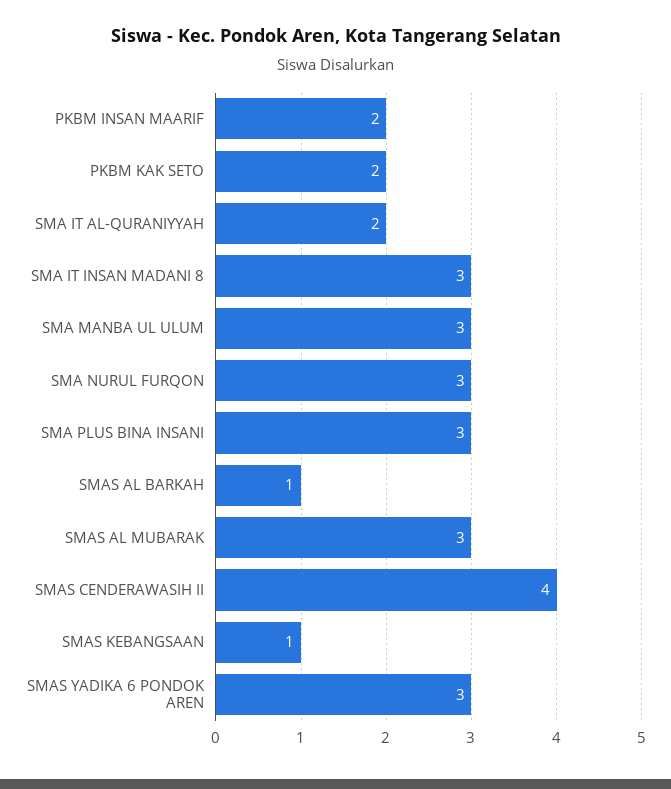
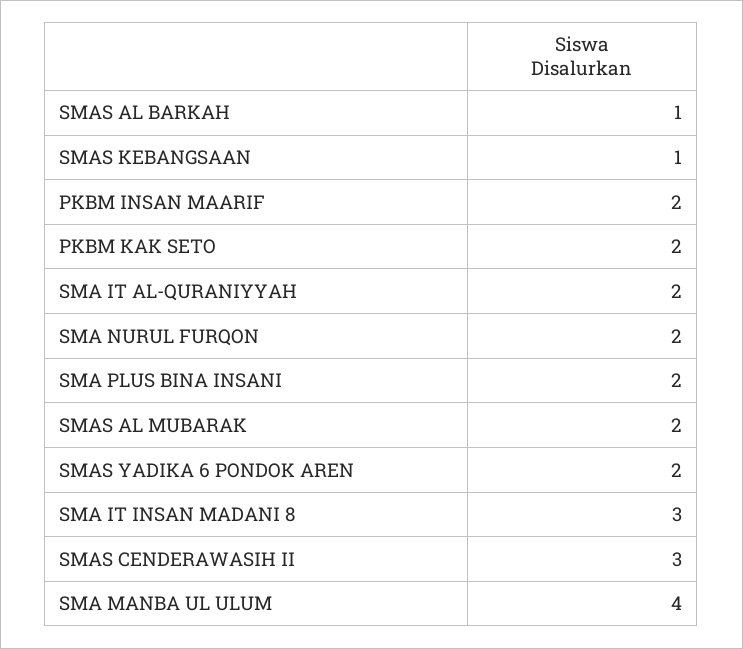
  {
    "PKBM INSAN MAARIF": 2,
    "PKBM KAK SETO": 2,
    "SMA IT AL-QURANIYYAH": 2,
    "SMA IT INSAN MADANI 8": 3,
-   "SMA MANBA UL ULUM": 3,
+   "SMA MANBA UL ULUM": 4,
-   "SMA NURUL FURQON": 3,
+   "SMA NURUL FURQON": 2,
-   "SMA PLUS BINA INSANI": 3,
+   "SMA PLUS BINA INSANI": 2,
    "SMAS AL BARKAH": 1,
-   "SMAS AL MUBARAK": 3,
+   "SMAS AL MUBARAK": 2,
-   "SMAS CENDERAWASIH II": 4,
+   "SMAS CENDERAWASIH II": 3,
    "SMAS KEBANGSAAN": 1,
-   "SMAS YADIKA 6 PONDOK AREN": 3
+   "SMAS YADIKA 6 PONDOK AREN": 2
  }

